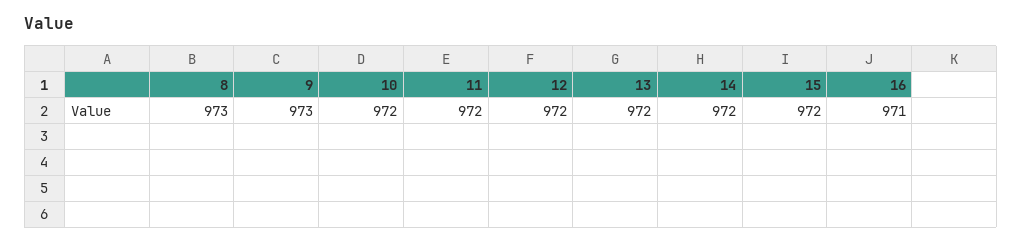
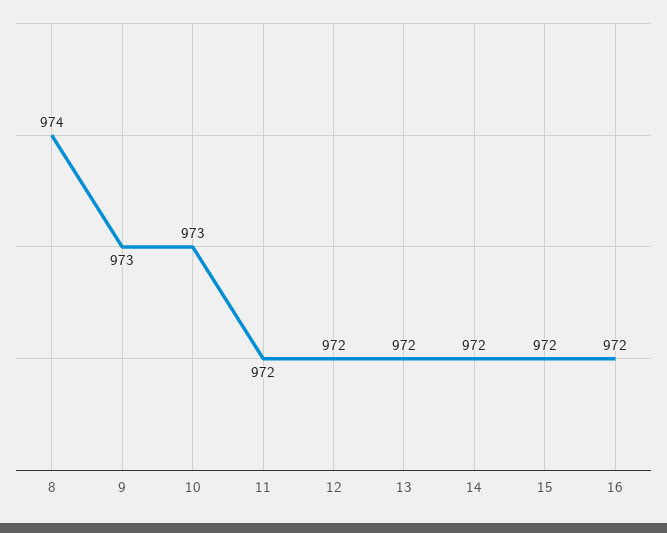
  {
-   "8": 973,
+   "8": 974,
    "9": 973,
-   "10": 972,
+   "10": 973,
    "11": 972,
    "12": 972,
    "13": 972,
    "14": 972,
    "15": 972,
-   "16": 971
+   "16": 972
  }

